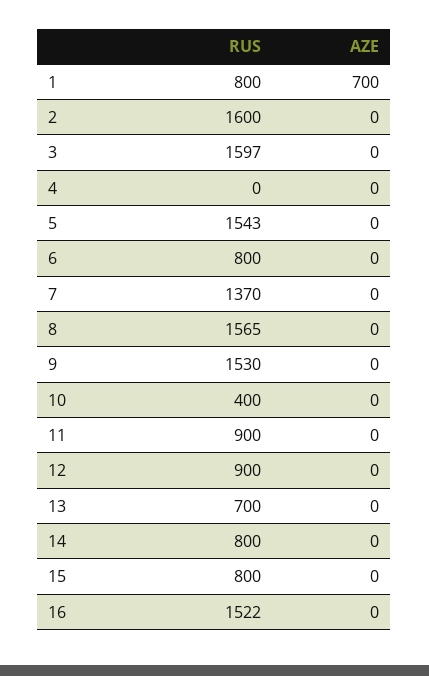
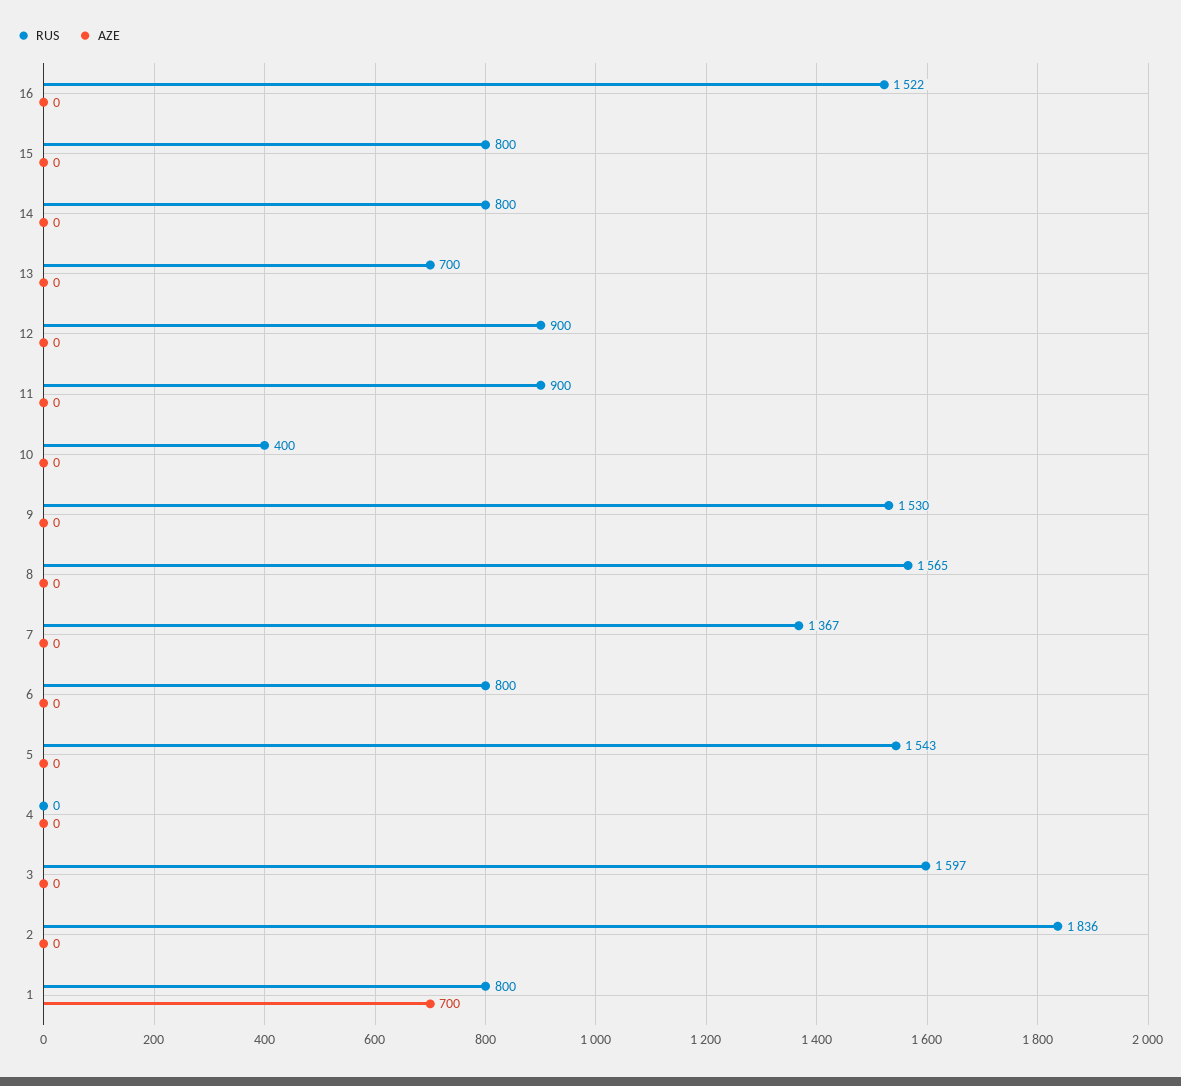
  {
    "RUS": {
      "1": 800,
-     "2": 1600,
+     "2": 1836,
      "3": 1597,
      "4": 0,
      "5": 1543,
      "6": 800,
-     "7": 1370,
+     "7": 1367,
      "8": 1565,
      "9": 1530,
      "10": 400,
      "11": 900,
      "12": 900,
      "13": 700,
      "14": 800,
      "15": 800,
      "16": 1522
    },
    "AZE": {
      "1": 700,
      "2": 0,
      "3": 0,
      "4": 0,
      "5": 0,
      "6": 0,
      "7": 0,
      "8": 0,
      "9": 0,
      "10": 0,
      "11": 0,
      "12": 0,
      "13": 0,
      "14": 0,
      "15": 0,
      "16": 0
    }
  }

